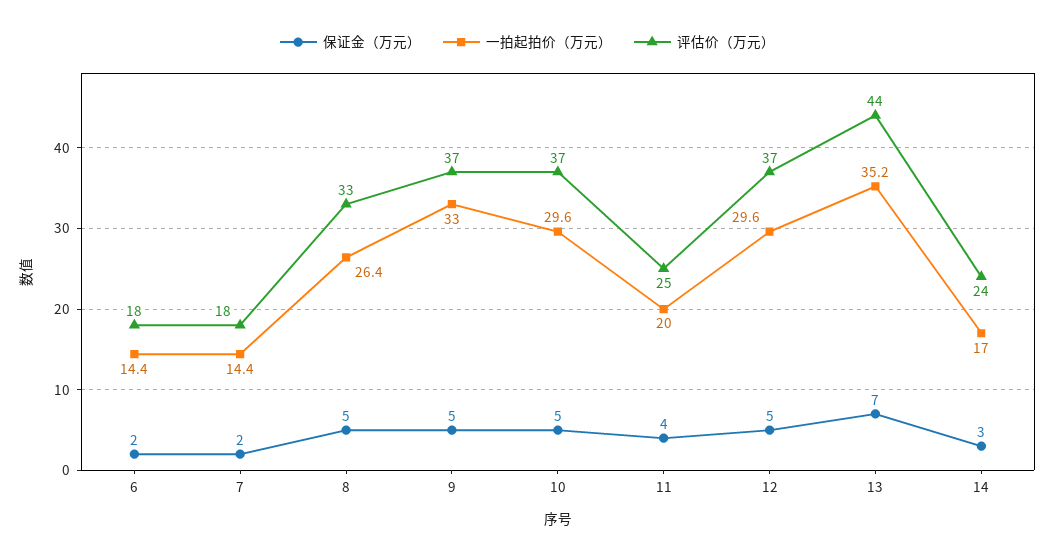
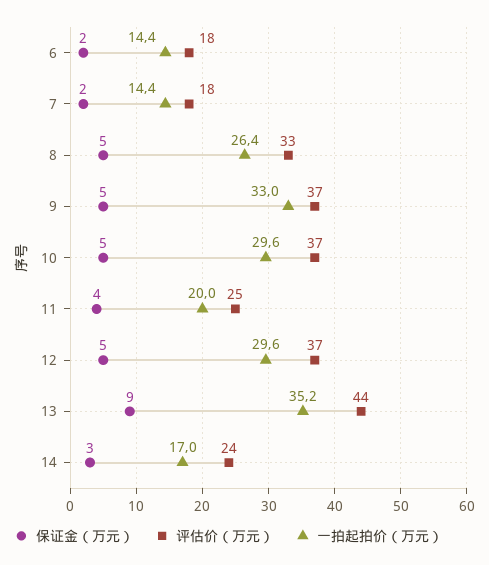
  {
    "保证金（万元）": {
      "6": 2,
      "7": 2,
      "8": 5,
      "9": 5,
      "10": 5,
      "11": 4,
      "12": 5,
-     "13": 7,
+     "13": 9,
      "14": 3
    },
    "一拍起拍价（万元）": {
      "6": 14.4,
      "7": 14.4,
      "8": 26.4,
      "9": 33,
      "10": 29.6,
      "11": 20,
      "12": 29.6,
      "13": 35.2,
      "14": 17
    },
    "评估价（万元）": {
      "6": 18,
      "7": 18,
      "8": 33,
      "9": 37,
      "10": 37,
      "11": 25,
      "12": 37,
      "13": 44,
      "14": 24
    }
  }

